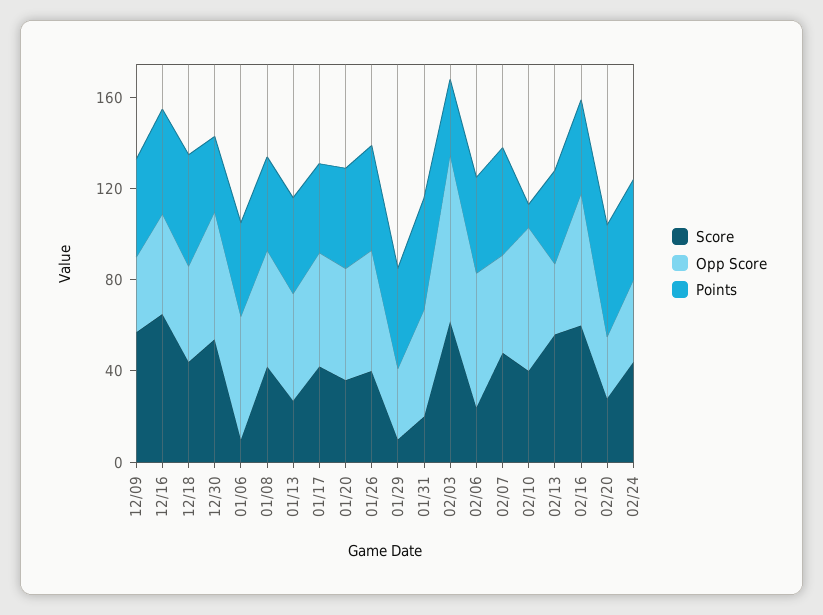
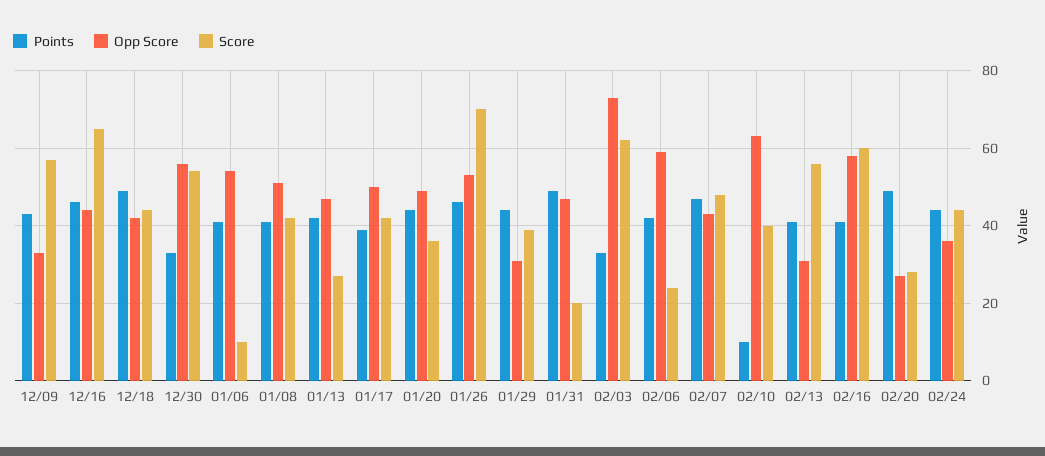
  {
    "Score": {
      "12/09": 55,
      "12/16": 65,
      "12/18": 45,
      "12/30": 55,
      "01/06": 10,
      "01/08": 40,
      "01/13": 25,
      "01/17": 40,
      "01/20": 35,
-     "01/26": 40,
+     "01/26": 70,
-     "01/29": 10,
+     "01/29": 40,
      "01/31": 20,
      "02/03": 60,
      "02/06": 25,
      "02/07": 50,
      "02/10": 40,
      "02/13": 55,
      "02/16": 60,
      "02/20": 30,
      "02/24": 45
    },
    "Opp Score": {
      "12/09": 35,
      "12/16": 45,
      "12/18": 40,
      "12/30": 55,
      "01/06": 55,
      "01/08": 50,
      "01/13": 45,
      "01/17": 50,
      "01/20": 50,
      "01/26": 55,
      "01/29": 30,
      "01/31": 45,
      "02/03": 75,
      "02/06": 60,
      "02/07": 45,
      "02/10": 65,
      "02/13": 30,
      "02/16": 60,
      "02/20": 25,
      "02/24": 35
    },
    "Points": {
      "12/09": 45,
      "12/16": 45,
      "12/18": 50,
      "12/30": 35,
      "01/06": 40,
      "01/08": 40,
      "01/13": 40,
      "01/17": 40,
      "01/20": 45,
      "01/26": 45,
      "01/29": 45,
      "01/31": 50,
      "02/03": 35,
      "02/06": 40,
      "02/07": 45,
      "02/10": 10,
      "02/13": 40,
      "02/16": 40,
      "02/20": 50,
      "02/24": 45
    }
  }

